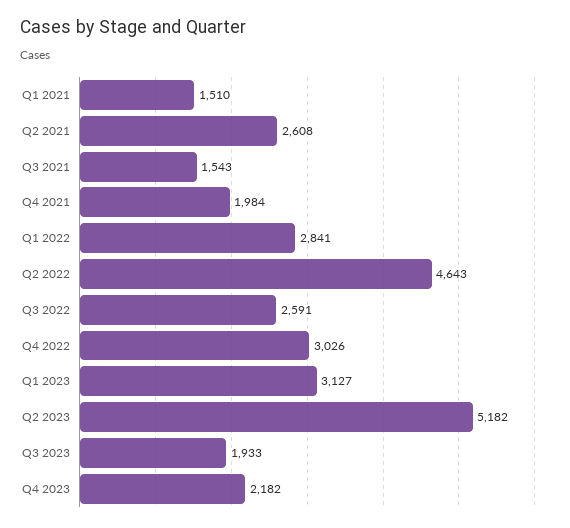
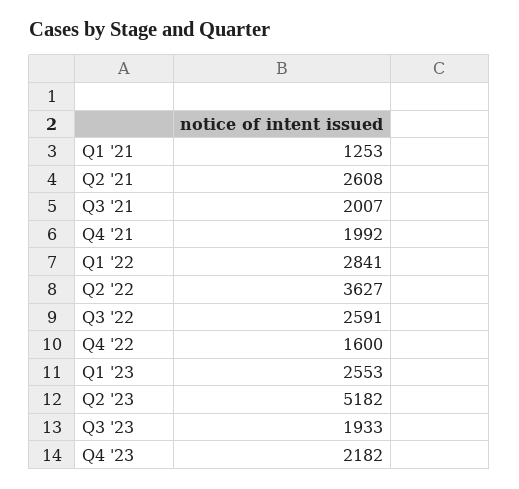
  {
-   "Q1 2021": 1510,
+   "Q1 2021": 1253,
    "Q2 2021": 2608,
-   "Q3 2021": 1543,
+   "Q3 2021": 2007,
-   "Q4 2021": 1984,
+   "Q4 2021": 1992,
    "Q1 2022": 2841,
-   "Q2 2022": 4643,
+   "Q2 2022": 3627,
    "Q3 2022": 2591,
-   "Q4 2022": 3026,
+   "Q4 2022": 1600,
-   "Q1 2023": 3127,
+   "Q1 2023": 2553,
    "Q2 2023": 5182,
    "Q3 2023": 1933,
    "Q4 2023": 2182
  }

